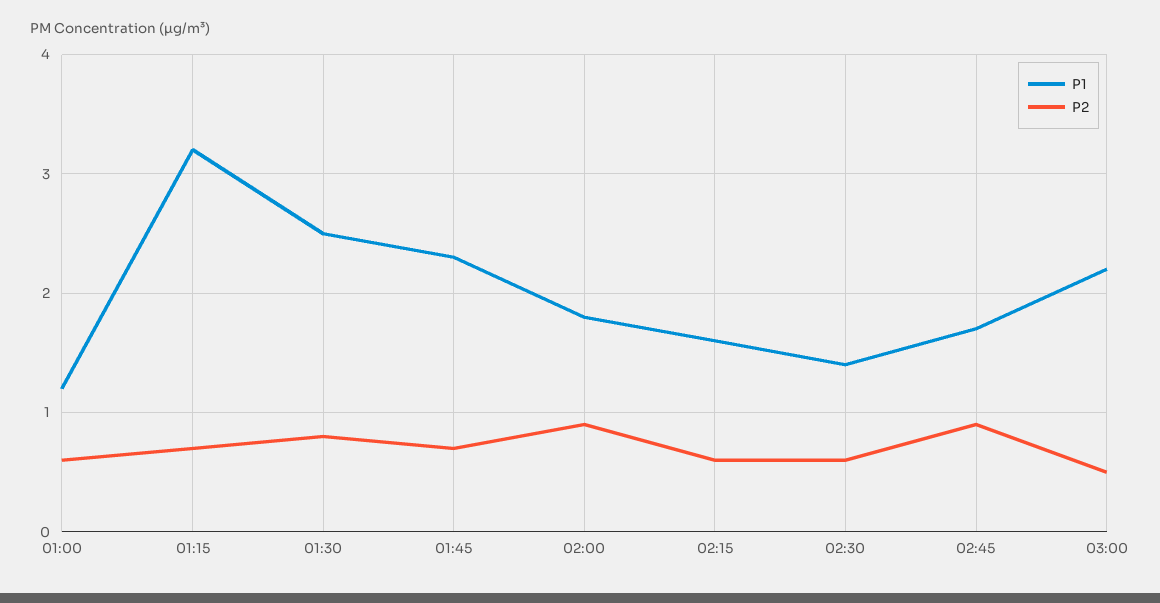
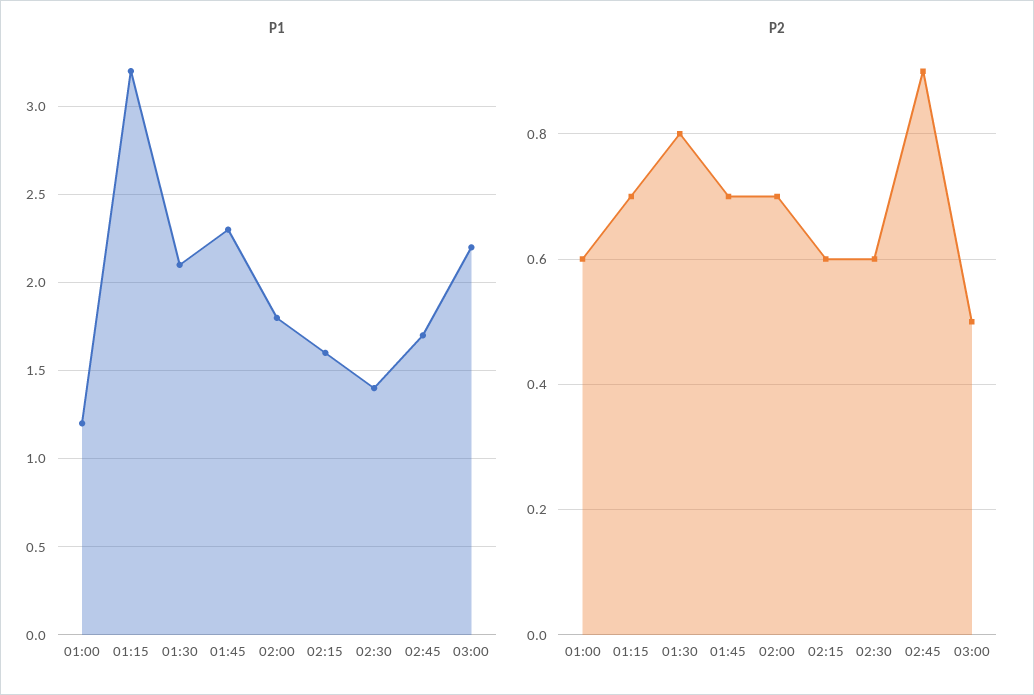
  {
    "P1": {
      "01:00": 1.2,
      "01:15": 3.2,
-     "01:30": 2.5,
+     "01:30": 2.1,
      "01:45": 2.3,
      "02:00": 1.8,
      "02:15": 1.6,
      "02:30": 1.4,
      "02:45": 1.7,
      "03:00": 2.2
    },
    "P2": {
      "01:00": 0.6,
      "01:15": 0.7,
      "01:30": 0.8,
      "01:45": 0.7,
-     "02:00": 0.9,
+     "02:00": 0.7,
      "02:15": 0.6,
      "02:30": 0.6,
      "02:45": 0.9,
      "03:00": 0.5
    }
  }

